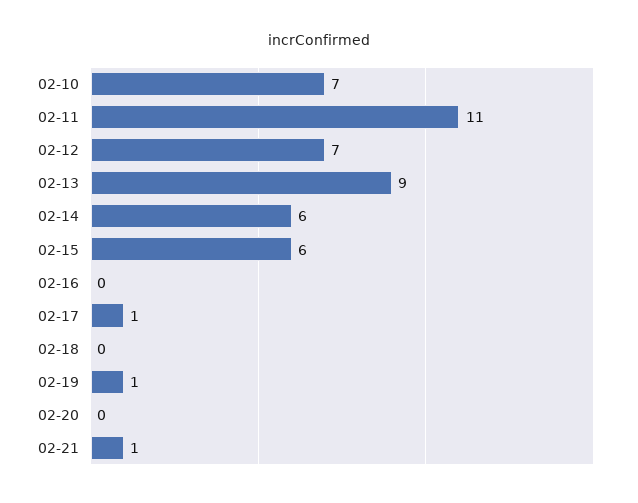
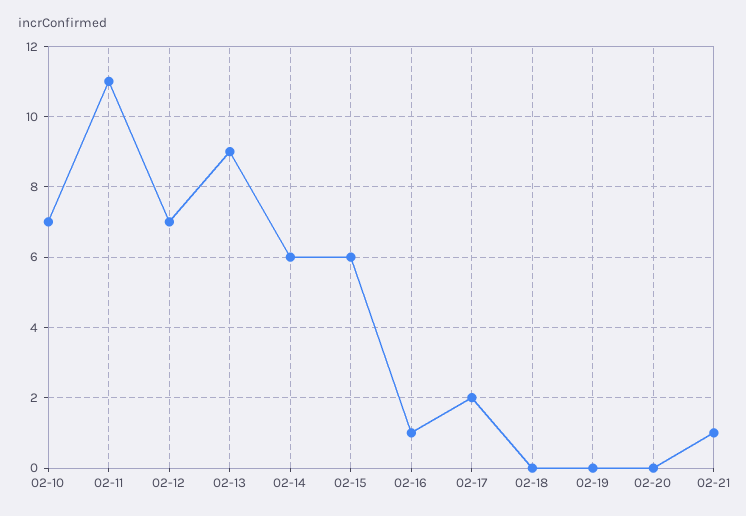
  {
    "02-10": 7,
    "02-11": 11,
    "02-12": 7,
    "02-13": 9,
    "02-14": 6,
    "02-15": 6,
-   "02-16": 0,
+   "02-16": 1,
-   "02-17": 1,
+   "02-17": 2,
    "02-18": 0,
-   "02-19": 1,
+   "02-19": 0,
    "02-20": 0,
    "02-21": 1
  }

